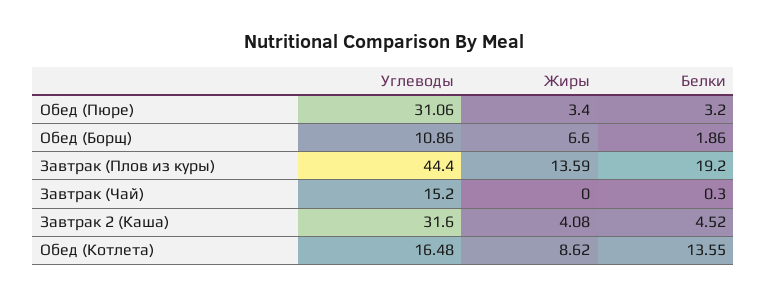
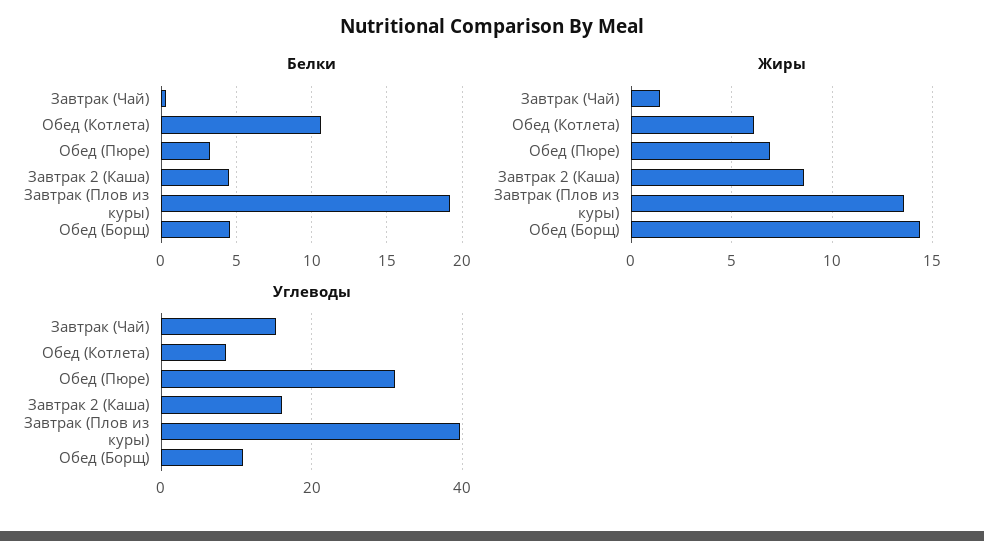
  {
    "Углеводы": {
      "Обед (Пюре)": 31.06,
      "Обед (Борщ)": 10.86,
-     "Завтрак (Плов из куры)": 44.4,
+     "Завтрак (Плов из куры)": 40,
      "Завтрак (Чай)": 15.2,
-     "Завтрак 2 (Каша)": 31.6,
+     "Завтрак 2 (Каша)": 16,
-     "Обед (Котлета)": 16.48
+     "Обед (Котлета)": 8
    },
    "Жиры": {
-     "Обед (Пюре)": 3.4,
+     "Обед (Пюре)": 7,
-     "Обед (Борщ)": 6.6,
+     "Обед (Борщ)": 14.5,
      "Завтрак (Плов из куры)": 13.59,
-     "Завтрак (Чай)": 0,
+     "Завтрак (Чай)": 1.5,
-     "Завтрак 2 (Каша)": 4.08,
+     "Завтрак 2 (Каша)": 8.5,
-     "Обед (Котлета)": 8.62
+     "Обед (Котлета)": 6
    },
    "Белки": {
      "Обед (Пюре)": 3.2,
-     "Обед (Борщ)": 1.86,
+     "Обед (Борщ)": 4.5,
      "Завтрак (Плов из куры)": 19.2,
      "Завтрак (Чай)": 0.3,
      "Завтрак 2 (Каша)": 4.52,
-     "Обед (Котлета)": 13.55
+     "Обед (Котлета)": 10.5
    }
  }

